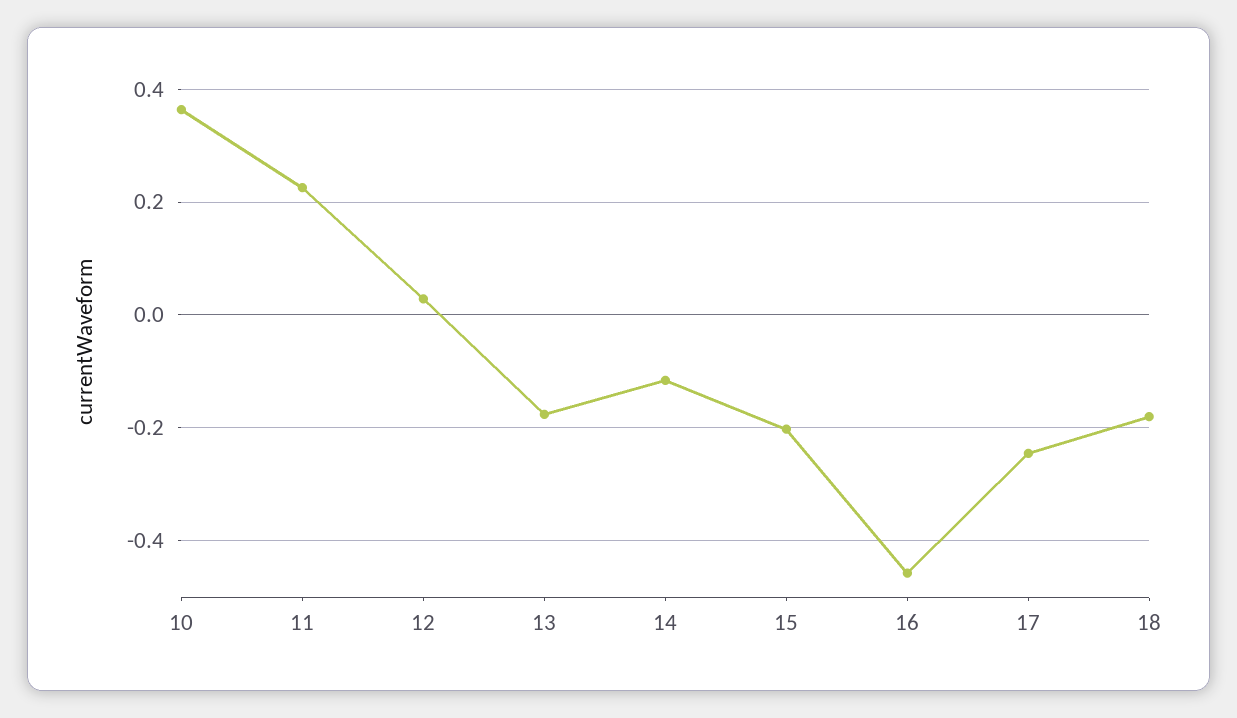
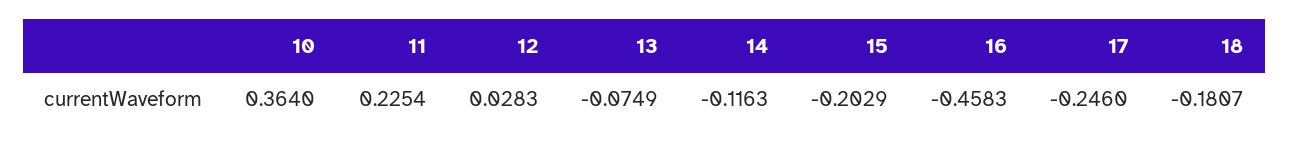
  {
    "10": 0.364,
    "11": 0.2254,
    "12": 0.0283,
-   "13": -0.18,
+   "13": -0.0749,
    "14": -0.1163,
    "15": -0.2029,
    "16": -0.4583,
    "17": -0.246,
    "18": -0.1807
  }

